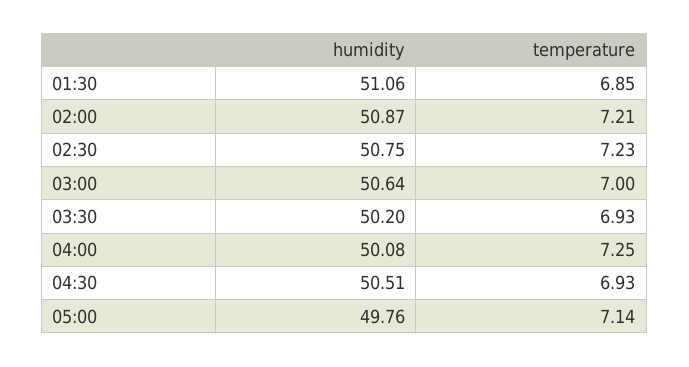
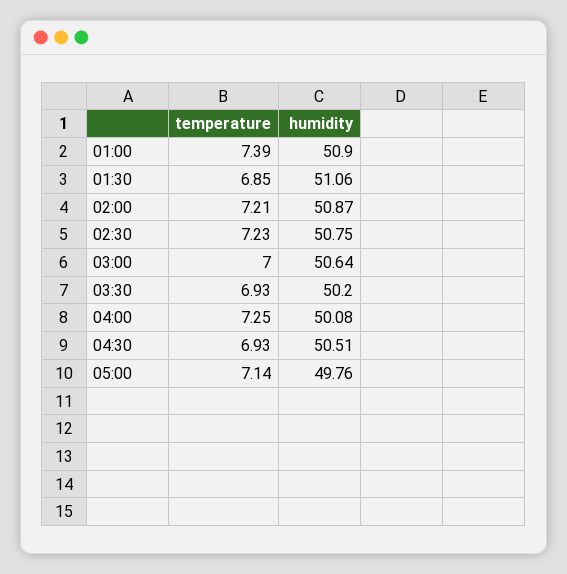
  {
    "humidity": {
      "01:30": 51.06,
      "02:00": 50.87,
      "02:30": 50.75,
      "03:00": 50.64,
      "03:30": 50.2,
      "04:00": 50.08,
      "04:30": 50.51,
-     "05:00": 49.76
+     "05:00": 49.76,
+     "01:00": 50.9
    },
    "temperature": {
      "01:30": 6.85,
      "02:00": 7.21,
      "02:30": 7.23,
      "03:00": 7,
      "03:30": 6.93,
      "04:00": 7.25,
      "04:30": 6.93,
-     "05:00": 7.14
+     "05:00": 7.14,
+     "01:00": 7.39
    }
  }

